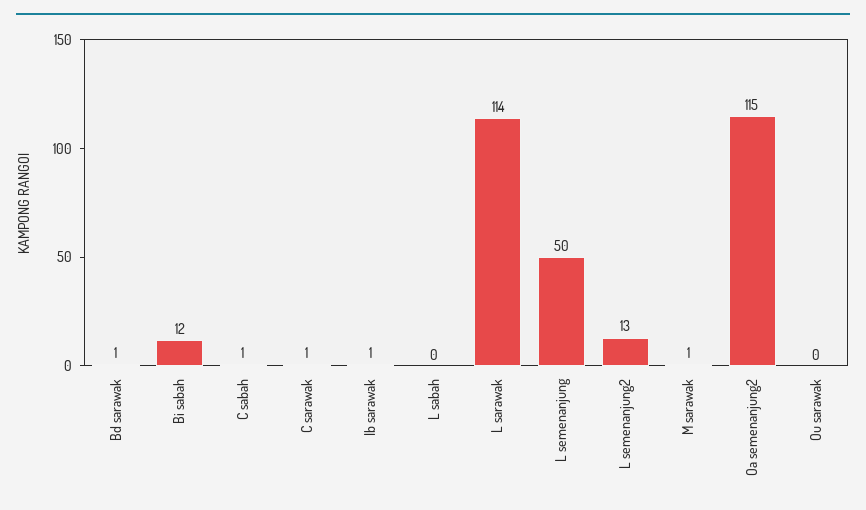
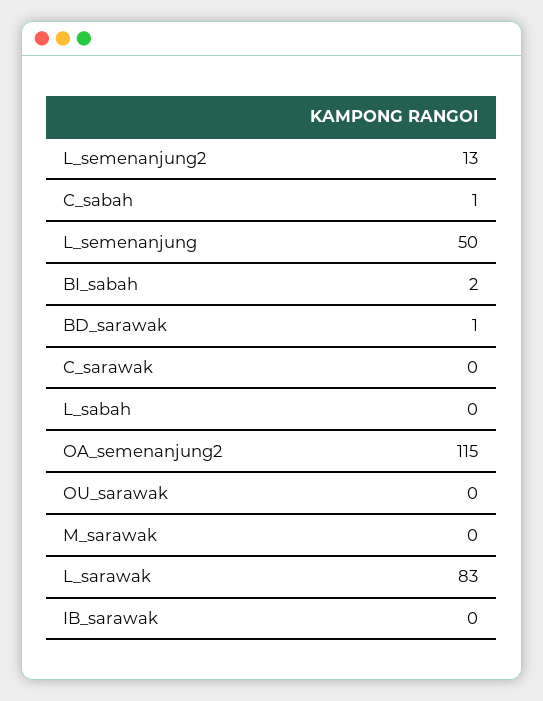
  {
    "Bd sarawak": 1,
-   "Bi sabah": 12,
+   "Bi sabah": 2,
    "C sabah": 1,
-   "C sarawak": 1,
+   "C sarawak": 0,
-   "Ib sarawak": 1,
+   "Ib sarawak": 0,
    "L sabah": 0,
-   "L sarawak": 114,
+   "L sarawak": 83,
    "L semenanjung": 50,
    "L semenanjung2": 13,
-   "M sarawak": 1,
+   "M sarawak": 0,
    "Oa semenanjung2": 115,
    "Ou sarawak": 0
  }

